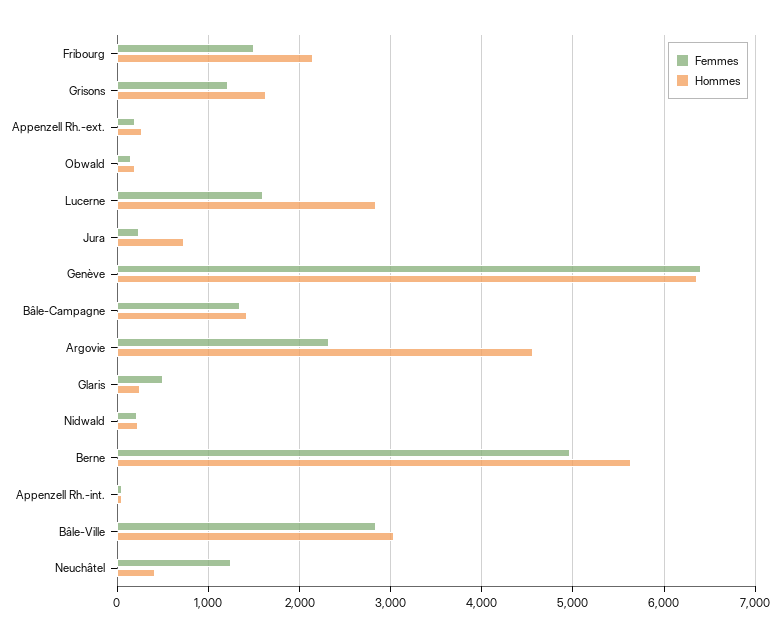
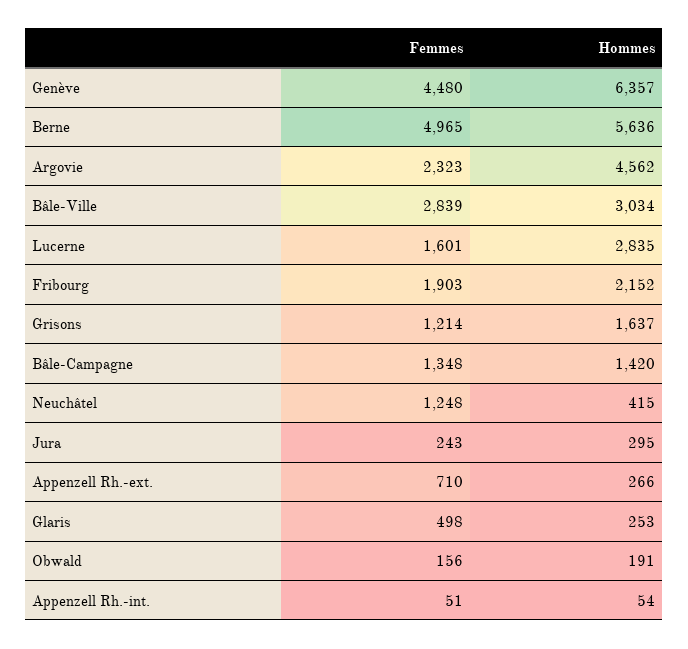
  {
    "Femmes": {
-     "Fribourg": 1500,
+     "Fribourg": 1903,
      "Grisons": 1214,
-     "Appenzell Rh.-ext.": 200,
+     "Appenzell Rh.-ext.": 710,
      "Obwald": 156,
      "Lucerne": 1601,
      "Jura": 243,
-     "Genève": 6400,
+     "Genève": 4480,
      "Bâle-Campagne": 1348,
      "Argovie": 2323,
      "Glaris": 498,
-     "Nidwald": 200,
      "Berne": 4965,
      "Appenzell Rh.-int.": 51,
      "Bâle-Ville": 2839,
      "Neuchâtel": 1248
    },
    "Hommes": {
      "Fribourg": 2152,
      "Grisons": 1637,
      "Appenzell Rh.-ext.": 266,
      "Obwald": 191,
      "Lucerne": 2835,
-     "Jura": 700,
+     "Jura": 295,
      "Genève": 6357,
      "Bâle-Campagne": 1420,
      "Argovie": 4562,
      "Glaris": 253,
-     "Nidwald": 200,
      "Berne": 5636,
      "Appenzell Rh.-int.": 54,
      "Bâle-Ville": 3034,
      "Neuchâtel": 415
    }
  }

